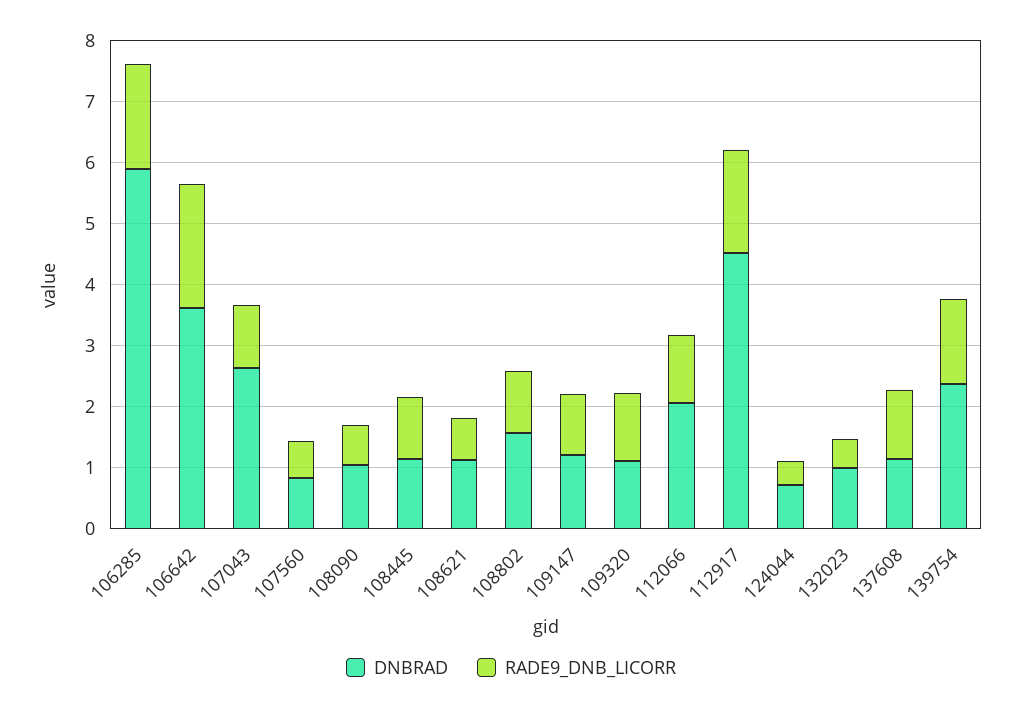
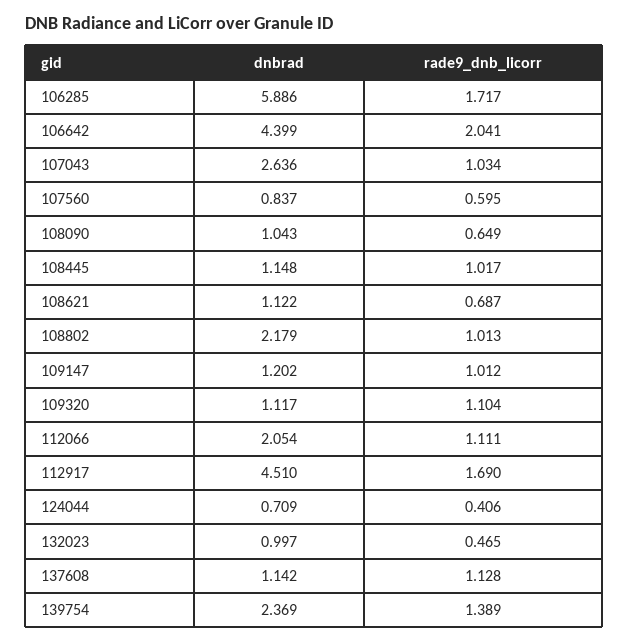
  {
    "DNBRAD": {
      "106285": 5.886,
-     "106642": 3.6,
+     "106642": 4.399,
      "107043": 2.636,
      "107560": 0.837,
      "108090": 1.043,
      "108445": 1.148,
      "108621": 1.122,
-     "108802": 1.6,
+     "108802": 2.179,
      "109147": 1.202,
      "109320": 1.117,
      "112066": 2.054,
      "112917": 4.51,
      "124044": 0.709,
      "132023": 0.997,
      "137608": 1.142,
      "139754": 2.369
    },
    "RADE9_DNB_LICORR": {
      "106285": 1.717,
      "106642": 2.041,
      "107043": 1.034,
      "107560": 0.595,
      "108090": 0.649,
      "108445": 1.017,
      "108621": 0.687,
      "108802": 1.013,
      "109147": 1.012,
      "109320": 1.104,
      "112066": 1.111,
      "112917": 1.69,
      "124044": 0.406,
      "132023": 0.465,
      "137608": 1.128,
      "139754": 1.389
    }
  }

